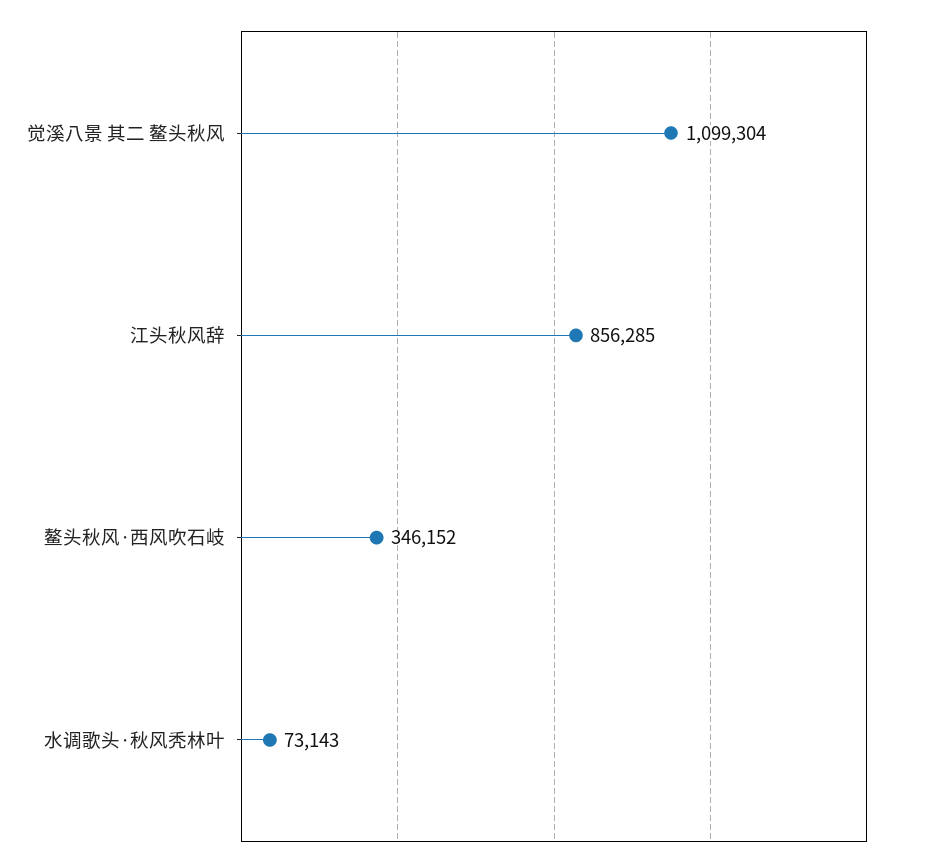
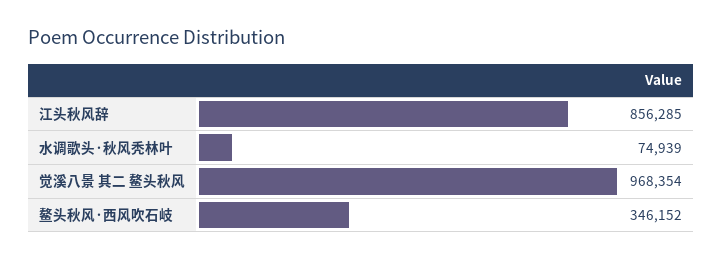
  {
-   "觉溪八景 其二 鳌头秋风": 1099304,
+   "觉溪八景 其二 鳌头秋风": 968354,
    "江头秋风辞": 856285,
    "鳌头秋风·西风吹石岐": 346152,
-   "水调歌头·秋风秃林叶": 73143
+   "水调歌头·秋风秃林叶": 74939
  }

